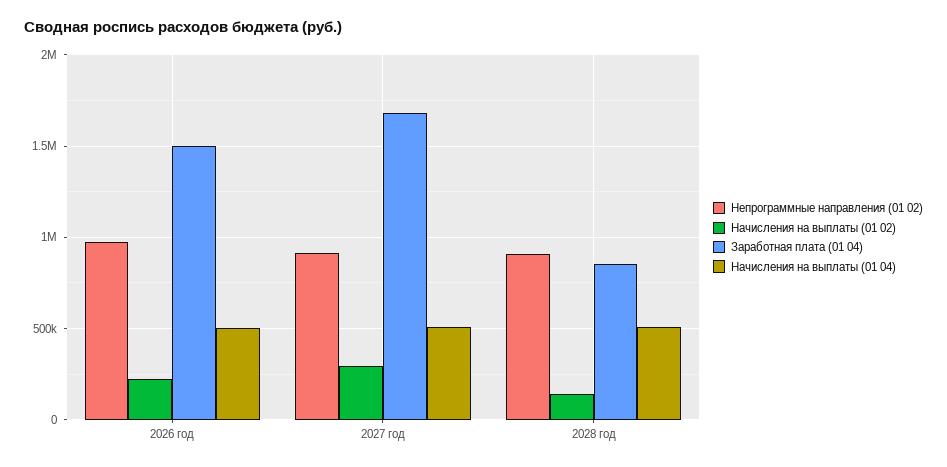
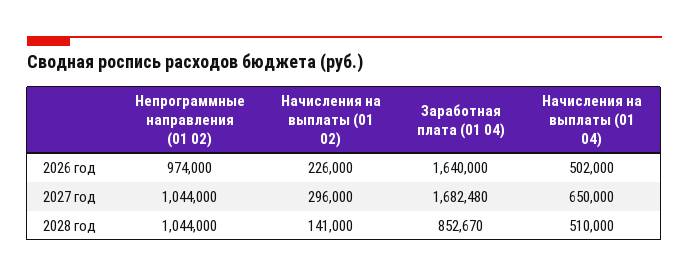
  {
    "Непрограммные направления (01 02)": {
      "2026 год": 974000,
-     "2027 год": 900000,
+     "2027 год": 1044000,
-     "2028 год": 900000
+     "2028 год": 1044000
    },
    "Начисления на выплаты (01 02)": {
      "2026 год": 226000,
      "2027 год": 296000,
      "2028 год": 141000
    },
    "Заработная плата (01 04)": {
-     "2026 год": 1500000,
+     "2026 год": 1640000,
      "2027 год": 1682480,
      "2028 год": 852670
    },
    "Начисления на выплаты (01 04)": {
      "2026 год": 502000,
-     "2027 год": 500000,
+     "2027 год": 650000,
      "2028 год": 510000
    }
  }

